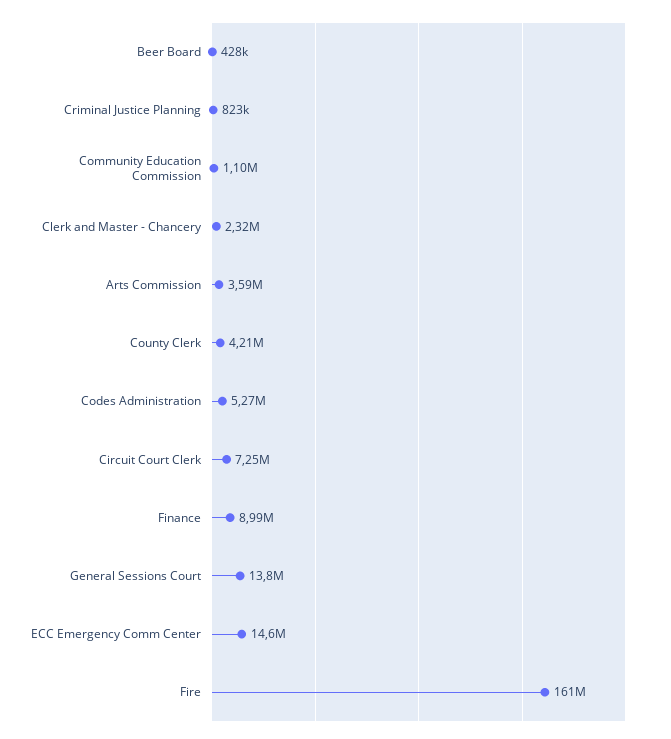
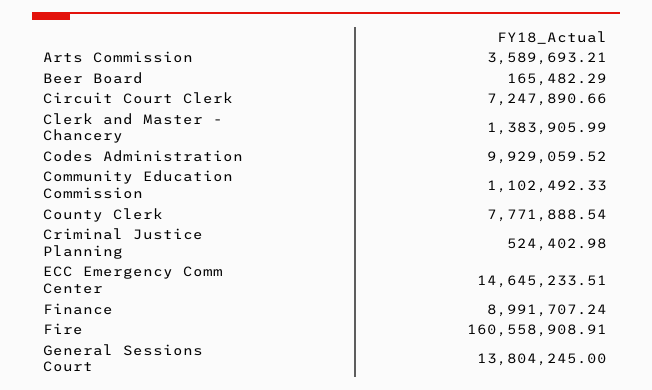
  {
-   "Beer Board": 428000,
+   "Beer Board": 165482.29,
-   "Criminal Justice Planning": 823000,
+   "Criminal Justice Planning": 524402.98,
    "Community Education Commission": 1102492.33,
-   "Clerk and Master - Chancery": 2320000,
+   "Clerk and Master - Chancery": 1383905.99,
    "Arts Commission": 3589693.21,
-   "County Clerk": 4210000,
+   "County Clerk": 7771888.54,
-   "Codes Administration": 5270000,
+   "Codes Administration": 9929059.52,
    "Circuit Court Clerk": 7247890.66,
    "Finance": 8991707.24,
    "General Sessions Court": 13804245,
    "ECC Emergency Comm Center": 14645233.51,
    "Fire": 160558908.91
  }

